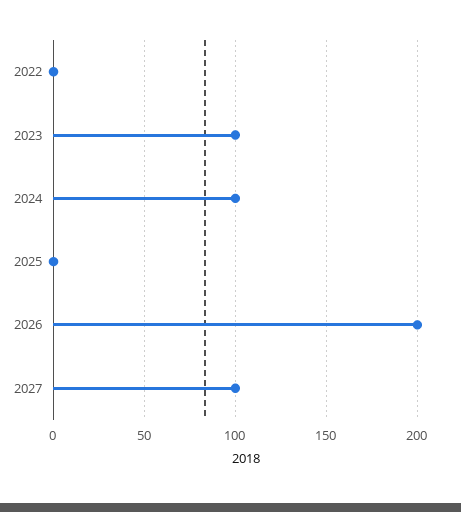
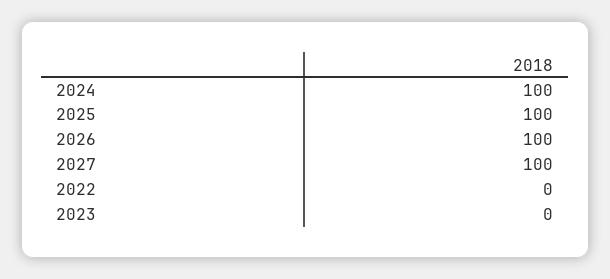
  {
    "2022": 0,
-   "2023": 100,
+   "2023": 0,
    "2024": 100,
-   "2025": 0,
+   "2025": 100,
-   "2026": 200,
+   "2026": 100,
    "2027": 100
  }

